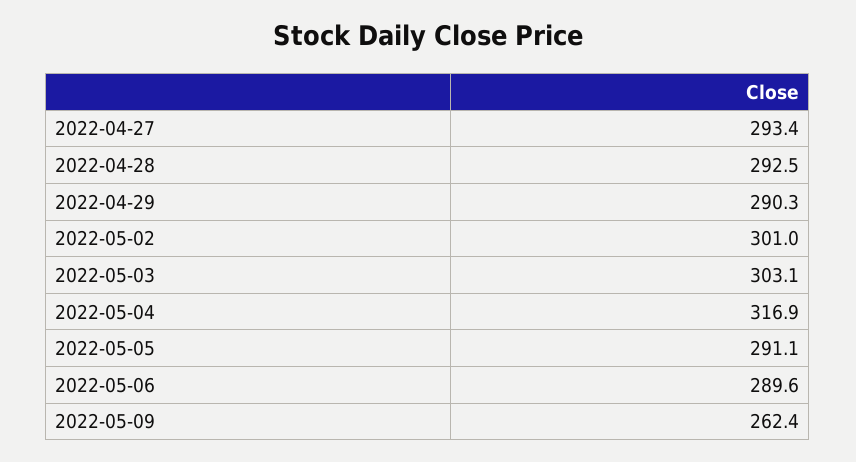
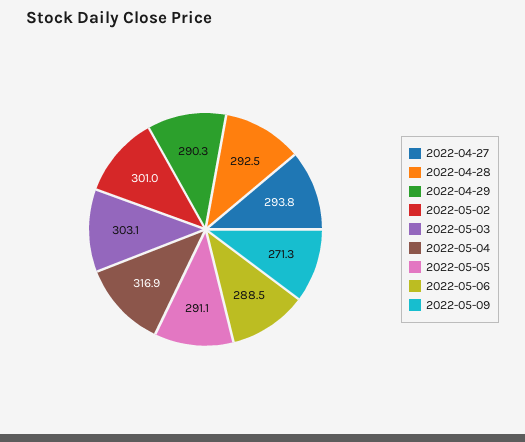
  {
-   "2022-04-27": 293.4,
+   "2022-04-27": 293.8,
    "2022-04-28": 292.5,
    "2022-04-29": 290.3,
    "2022-05-02": 301,
    "2022-05-03": 303.1,
    "2022-05-04": 316.9,
    "2022-05-05": 291.1,
-   "2022-05-06": 289.6,
+   "2022-05-06": 288.5,
-   "2022-05-09": 262.4
+   "2022-05-09": 271.3
  }

